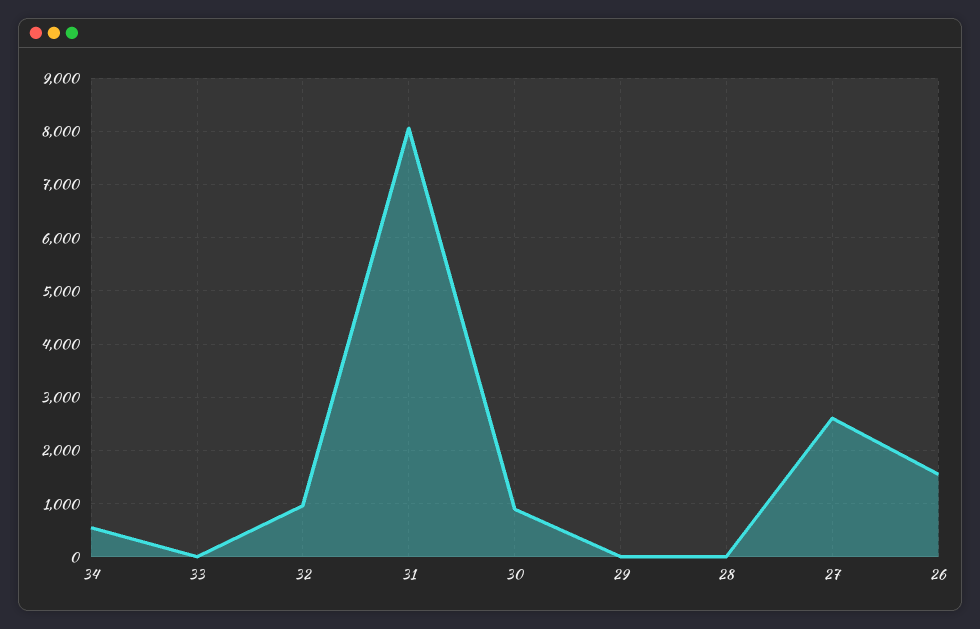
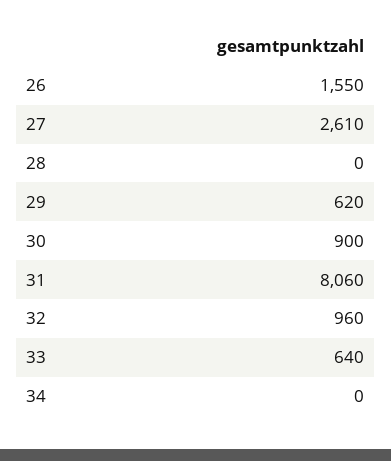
  {
-   "34": 600,
+   "34": 0,
-   "33": 0,
+   "33": 640,
    "32": 960,
    "31": 8060,
    "30": 900,
-   "29": 0,
+   "29": 620,
    "28": 0,
    "27": 2610,
    "26": 1550
  }

